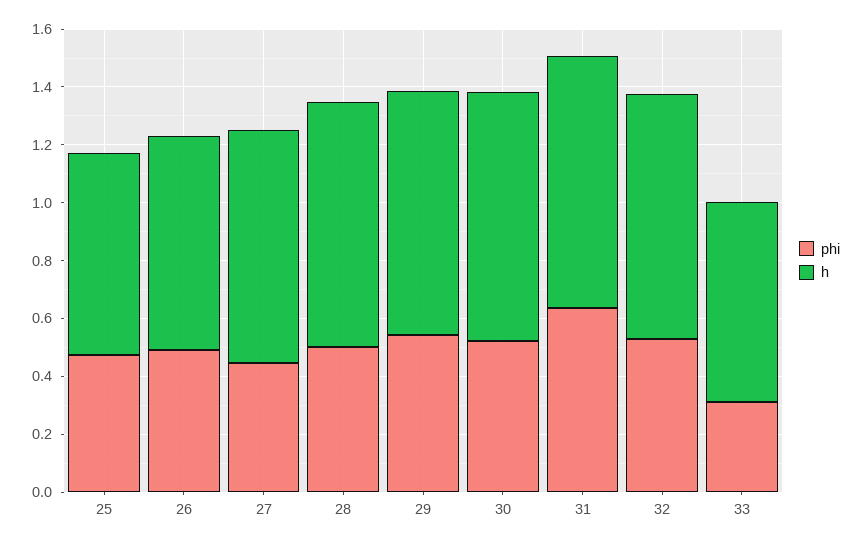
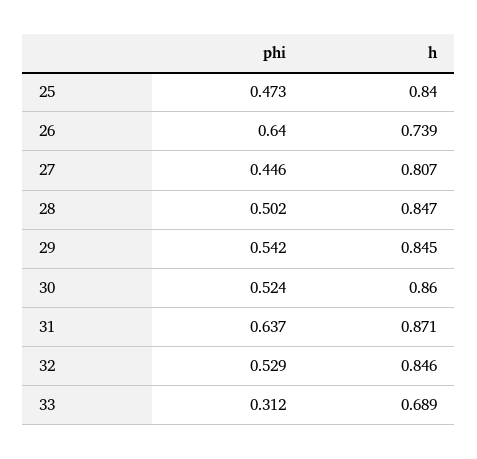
  {
    "phi": {
      "25": 0.473,
-     "26": 0.5,
+     "26": 0.64,
      "27": 0.446,
      "28": 0.502,
      "29": 0.542,
      "30": 0.524,
      "31": 0.637,
      "32": 0.529,
      "33": 0.312
    },
    "h": {
-     "25": 0.7,
+     "25": 0.84,
      "26": 0.739,
      "27": 0.807,
      "28": 0.847,
      "29": 0.845,
      "30": 0.86,
      "31": 0.871,
      "32": 0.846,
      "33": 0.689
    }
  }

